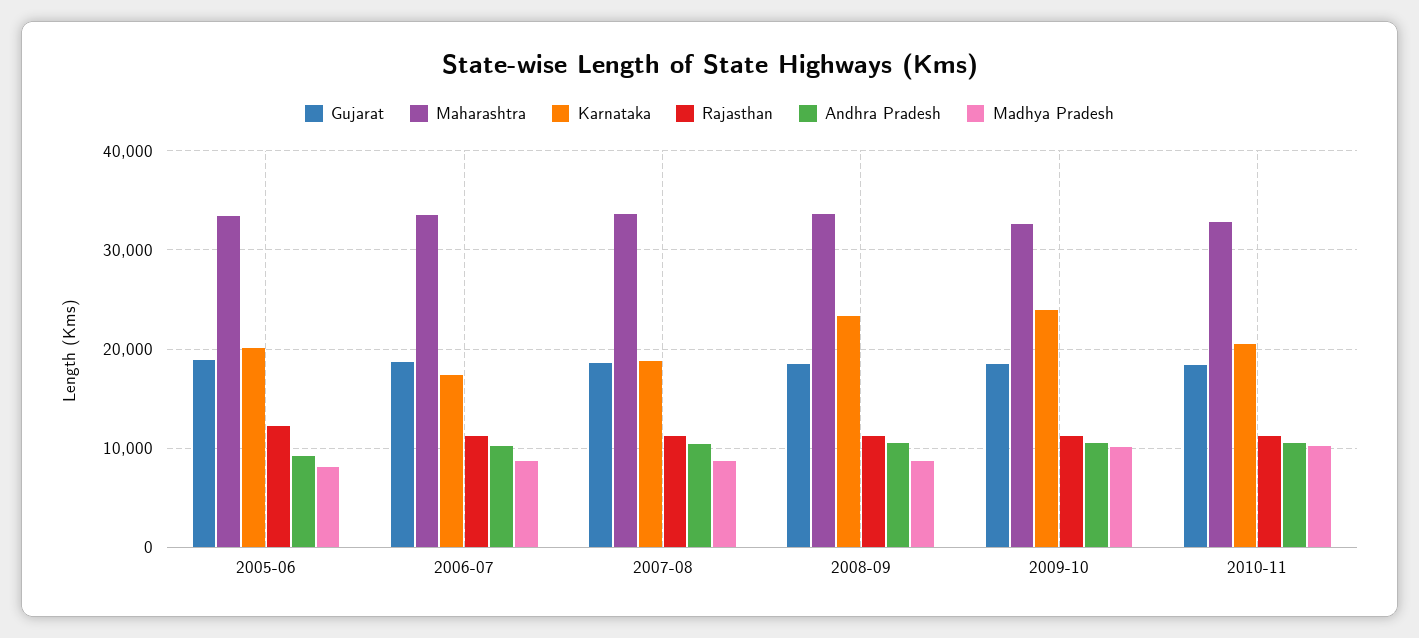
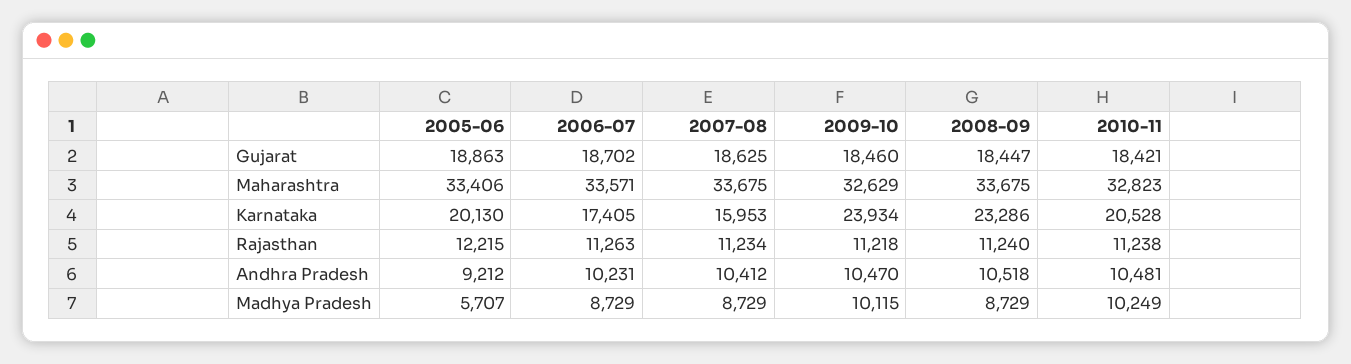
  {
    "Gujarat": {
      "2005-06": 18863,
      "2006-07": 18702,
      "2007-08": 18625,
      "2008-09": 18447,
      "2009-10": 18460,
      "2010-11": 18421
    },
    "Maharashtra": {
      "2005-06": 33406,
      "2006-07": 33571,
      "2007-08": 33675,
      "2008-09": 33675,
      "2009-10": 32629,
      "2010-11": 32823
    },
    "Karnataka": {
      "2005-06": 20130,
      "2006-07": 17405,
-     "2007-08": 19000,
+     "2007-08": 15953,
      "2008-09": 23286,
      "2009-10": 23934,
      "2010-11": 20528
    },
    "Rajasthan": {
      "2005-06": 12215,
      "2006-07": 11263,
      "2007-08": 11234,
      "2008-09": 11240,
      "2009-10": 11218,
      "2010-11": 11238
    },
    "Andhra Pradesh": {
      "2005-06": 9212,
      "2006-07": 10231,
      "2007-08": 10412,
      "2008-09": 10518,
      "2009-10": 10470,
      "2010-11": 10481
    },
    "Madhya Pradesh": {
-     "2005-06": 8000,
+     "2005-06": 5707,
      "2006-07": 8729,
      "2007-08": 8729,
      "2008-09": 8729,
      "2009-10": 10115,
      "2010-11": 10249
    }
  }

